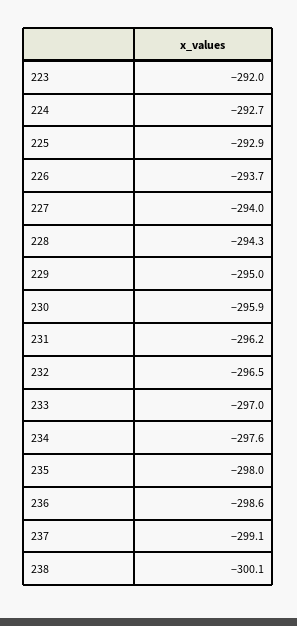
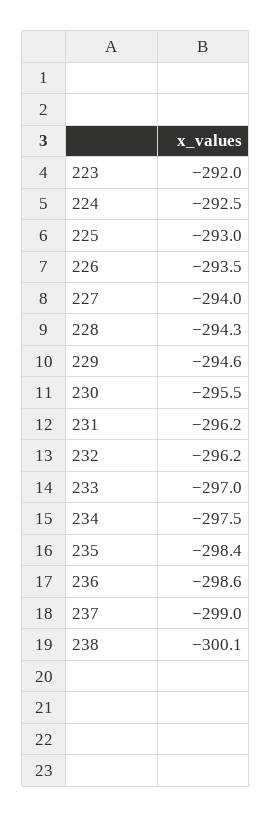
  {
    "223": -292,
-   "224": -292.7,
+   "224": -292.5,
-   "225": -292.9,
+   "225": -293,
-   "226": -293.7,
+   "226": -293.5,
    "227": -294,
    "228": -294.3,
-   "229": -295,
+   "229": -294.6,
-   "230": -295.9,
+   "230": -295.5,
    "231": -296.2,
-   "232": -296.5,
+   "232": -296.2,
    "233": -297,
-   "234": -297.6,
+   "234": -297.5,
-   "235": -298,
+   "235": -298.4,
    "236": -298.6,
-   "237": -299.1,
+   "237": -299,
    "238": -300.1
  }

